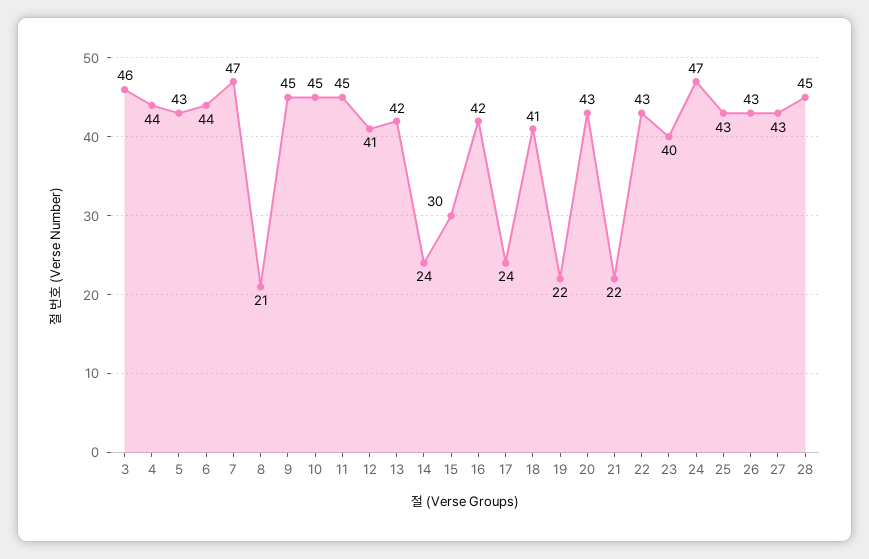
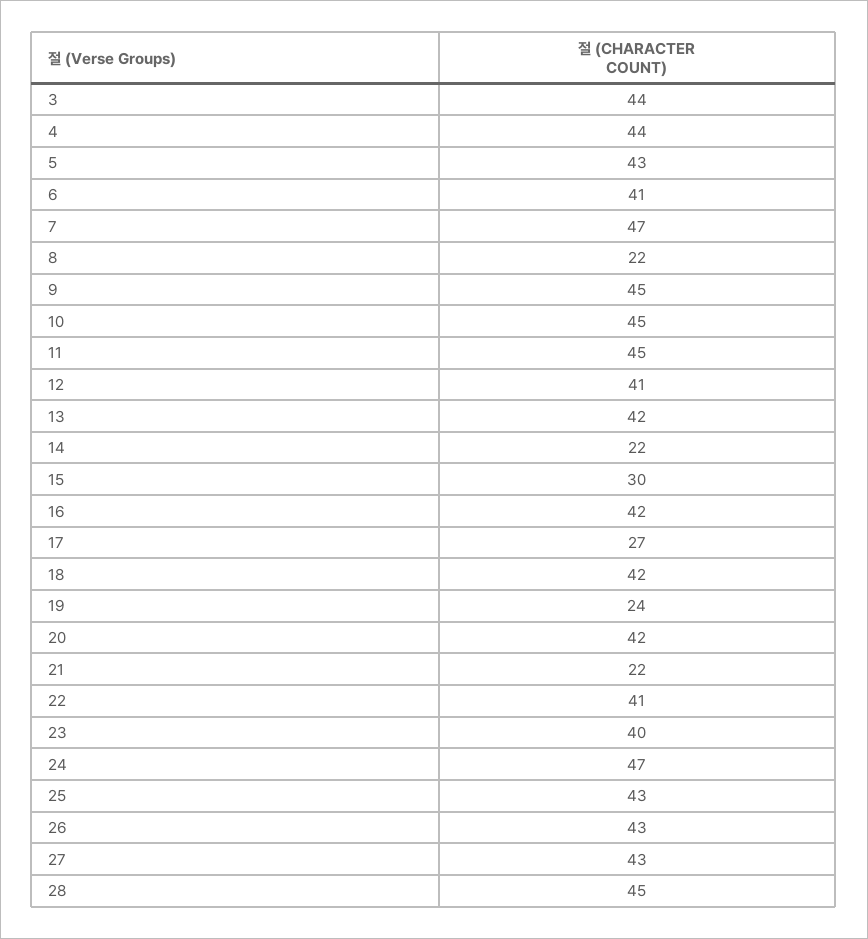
  {
-   "3": 46,
+   "3": 44,
    "4": 44,
    "5": 43,
-   "6": 44,
+   "6": 41,
    "7": 47,
-   "8": 21,
+   "8": 22,
    "9": 45,
    "10": 45,
    "11": 45,
    "12": 41,
    "13": 42,
-   "14": 24,
+   "14": 22,
    "15": 30,
    "16": 42,
-   "17": 24,
+   "17": 27,
-   "18": 41,
+   "18": 42,
-   "19": 22,
+   "19": 24,
-   "20": 43,
+   "20": 42,
    "21": 22,
-   "22": 43,
+   "22": 41,
    "23": 40,
    "24": 47,
    "25": 43,
    "26": 43,
    "27": 43,
    "28": 45
  }

